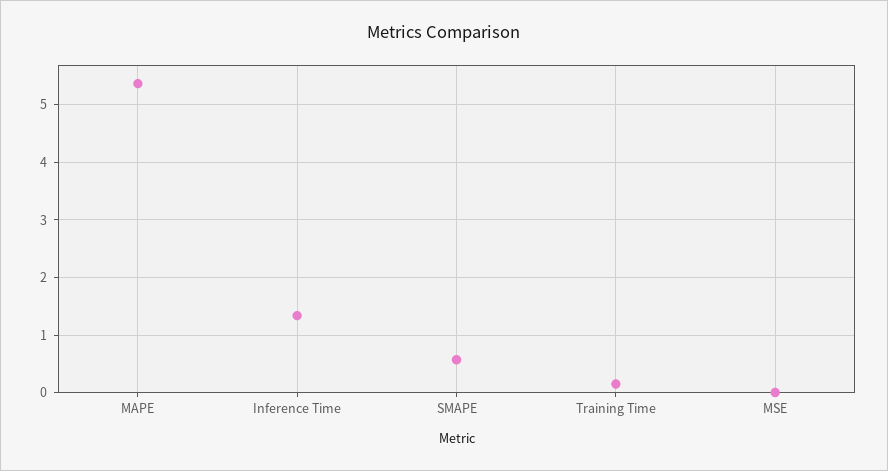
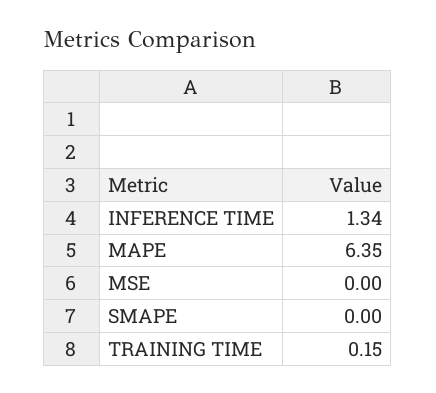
  {
-   "MAPE": 5.4,
+   "MAPE": 6.35,
    "Inference Time": 1.34,
-   "SMAPE": 0.6,
+   "SMAPE": 0,
    "Training Time": 0.15,
    "MSE": 0
  }

